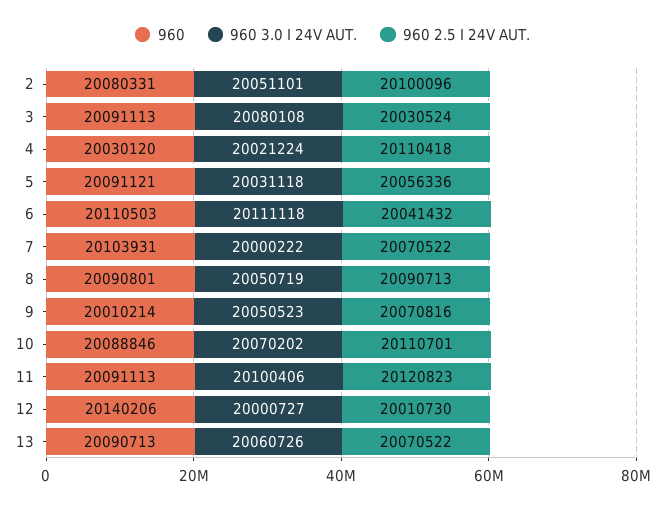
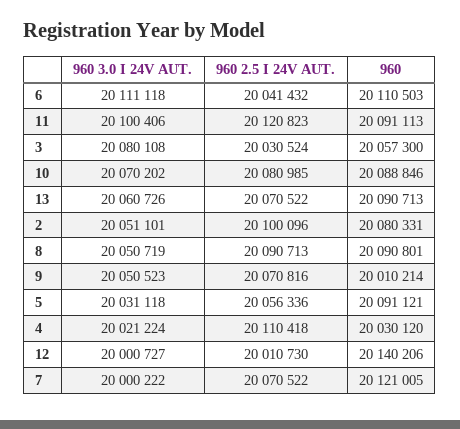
  {
    "960": {
      "2": 20080331,
-     "3": 20091113,
+     "3": 20057300,
      "4": 20030120,
      "5": 20091121,
      "6": 20110503,
-     "7": 20103931,
+     "7": 20121005,
      "8": 20090801,
      "9": 20010214,
      "10": 20088846,
      "11": 20091113,
      "12": 20140206,
      "13": 20090713
    },
    "960 3.0 I 24V AUT.": {
      "2": 20051101,
      "3": 20080108,
      "4": 20021224,
      "5": 20031118,
      "6": 20111118,
      "7": 20000222,
      "8": 20050719,
      "9": 20050523,
      "10": 20070202,
      "11": 20100406,
      "12": 20000727,
      "13": 20060726
    },
    "960 2.5 I 24V AUT.": {
      "2": 20100096,
      "3": 20030524,
      "4": 20110418,
      "5": 20056336,
      "6": 20041432,
      "7": 20070522,
      "8": 20090713,
      "9": 20070816,
-     "10": 20110701,
+     "10": 20080985,
      "11": 20120823,
      "12": 20010730,
      "13": 20070522
    }
  }

